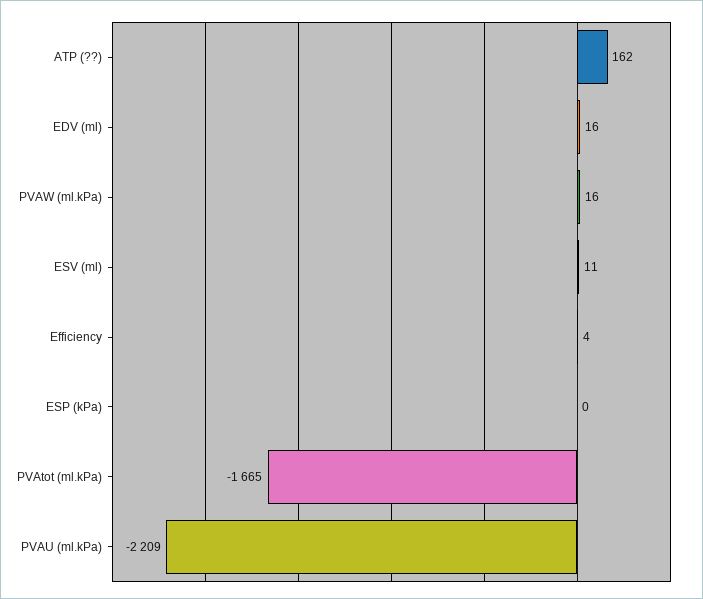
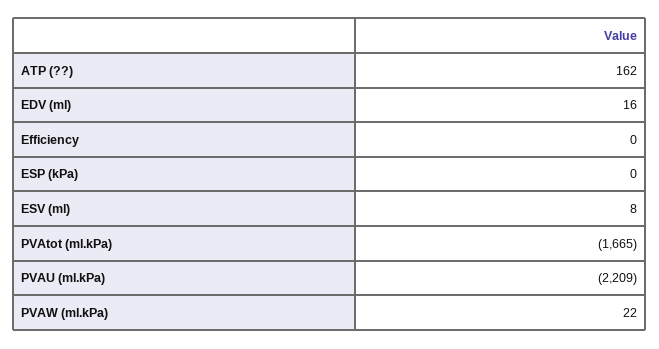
  {
    "ATP (??)": 162,
    "EDV (ml)": 16,
-   "PVAW (ml.kPa)": 16,
+   "PVAW (ml.kPa)": 22,
-   "ESV (ml)": 11,
+   "ESV (ml)": 8,
-   "Efficiency": 4,
+   "Efficiency": 0,
    "ESP (kPa)": 0,
    "PVAtot (ml.kPa)": -1665,
    "PVAU (ml.kPa)": -2209
  }

